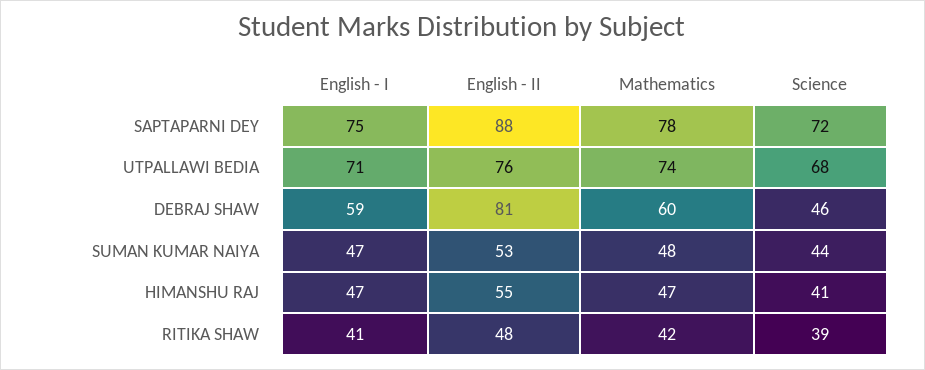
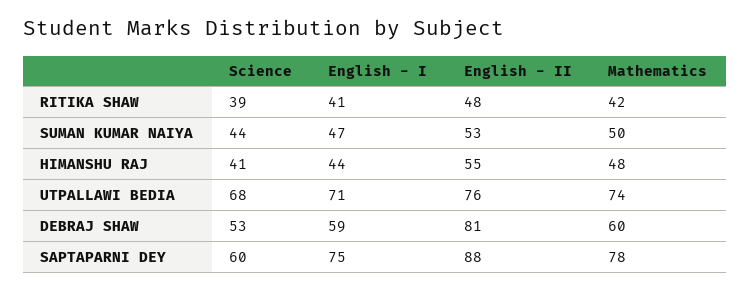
  {
    "English - I": {
      "SAPTAPARNI DEY": 75,
      "UTPALLAWI BEDIA": 71,
      "DEBRAJ SHAW": 59,
      "SUMAN KUMAR NAIYA": 47,
-     "HIMANSHU RAJ": 47,
+     "HIMANSHU RAJ": 44,
      "RITIKA SHAW": 41
    },
    "English - II": {
      "SAPTAPARNI DEY": 88,
      "UTPALLAWI BEDIA": 76,
      "DEBRAJ SHAW": 81,
      "SUMAN KUMAR NAIYA": 53,
      "HIMANSHU RAJ": 55,
      "RITIKA SHAW": 48
    },
    "Mathematics": {
      "SAPTAPARNI DEY": 78,
      "UTPALLAWI BEDIA": 74,
      "DEBRAJ SHAW": 60,
-     "SUMAN KUMAR NAIYA": 48,
+     "SUMAN KUMAR NAIYA": 50,
-     "HIMANSHU RAJ": 47,
+     "HIMANSHU RAJ": 48,
      "RITIKA SHAW": 42
    },
    "Science": {
-     "SAPTAPARNI DEY": 72,
+     "SAPTAPARNI DEY": 60,
      "UTPALLAWI BEDIA": 68,
-     "DEBRAJ SHAW": 46,
+     "DEBRAJ SHAW": 53,
      "SUMAN KUMAR NAIYA": 44,
      "HIMANSHU RAJ": 41,
      "RITIKA SHAW": 39
    }
  }

